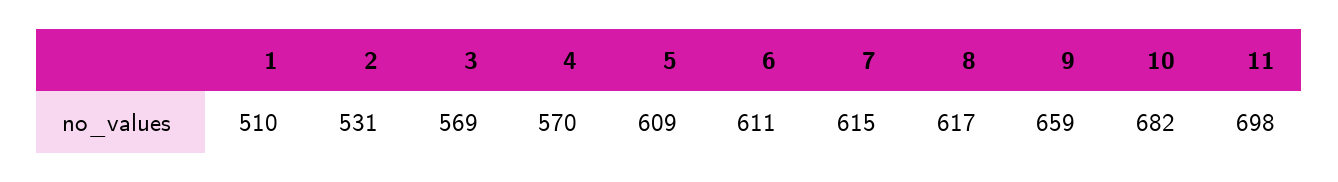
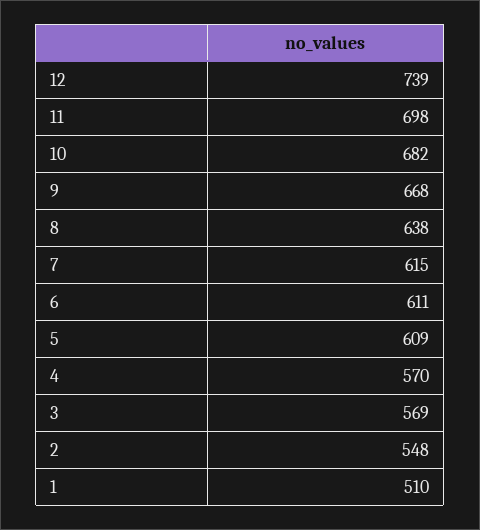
  {
    "1": 510,
-   "2": 531,
+   "2": 548,
    "3": 569,
    "4": 570,
    "5": 609,
    "6": 611,
    "7": 615,
-   "8": 617,
+   "8": 638,
-   "9": 659,
+   "9": 668,
    "10": 682,
-   "11": 698
+   "11": 698,
+   "12": 739
  }

